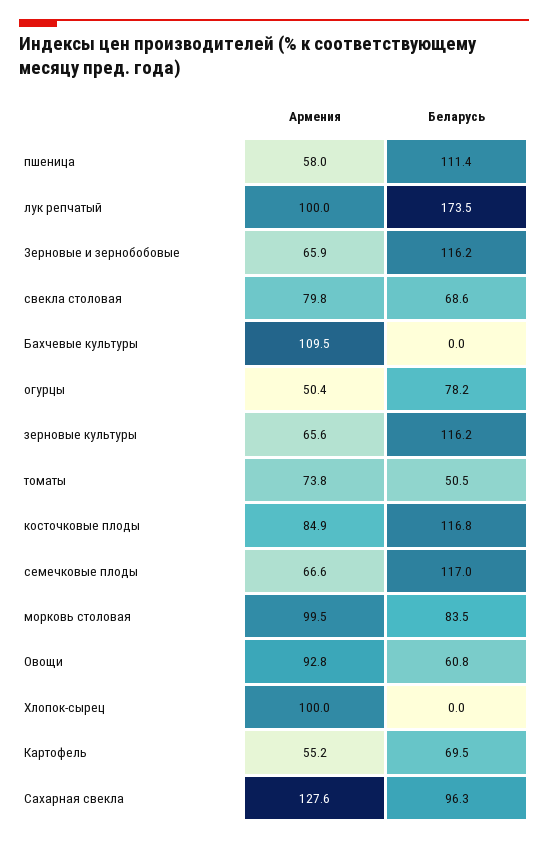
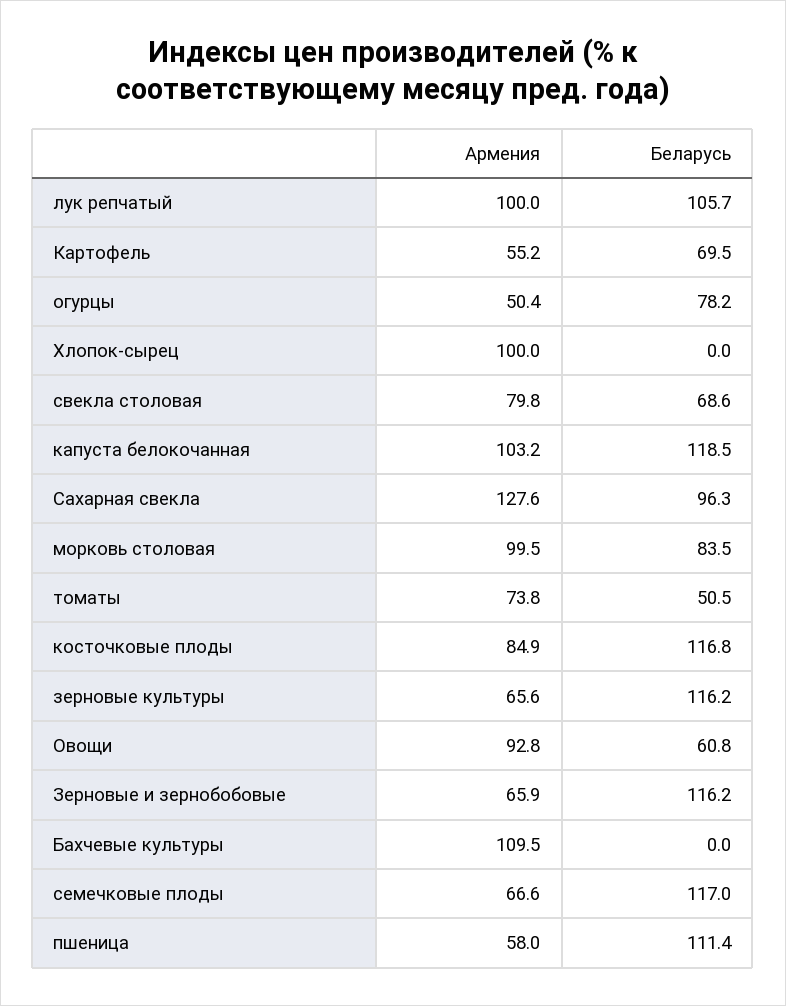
  {
    "Армения": {
      "пшеница": 58,
      "лук репчатый": 100,
      "Зерновые и зернобобовые": 65.9,
      "свекла столовая": 79.8,
      "Бахчевые культуры": 109.5,
      "огурцы": 50.4,
      "зерновые культуры": 65.6,
      "томаты": 73.8,
      "косточковые плоды": 84.9,
      "семечковые плоды": 66.6,
      "морковь столовая": 99.5,
      "Овощи": 92.8,
      "Хлопок-сырец": 100,
      "Картофель": 55.2,
-     "Сахарная свекла": 127.6
+     "Сахарная свекла": 127.6,
+     "капуста белокочанная": 103.2
    },
    "Беларусь": {
      "пшеница": 111.4,
-     "лук репчатый": 173.5,
+     "лук репчатый": 105.7,
      "Зерновые и зернобобовые": 116.2,
      "свекла столовая": 68.6,
      "Бахчевые культуры": 0,
      "огурцы": 78.2,
      "зерновые культуры": 116.2,
      "томаты": 50.5,
      "косточковые плоды": 116.8,
      "семечковые плоды": 117,
      "морковь столовая": 83.5,
      "Овощи": 60.8,
      "Хлопок-сырец": 0,
      "Картофель": 69.5,
-     "Сахарная свекла": 96.3
+     "Сахарная свекла": 96.3,
+     "капуста белокочанная": 118.5
    }
  }

